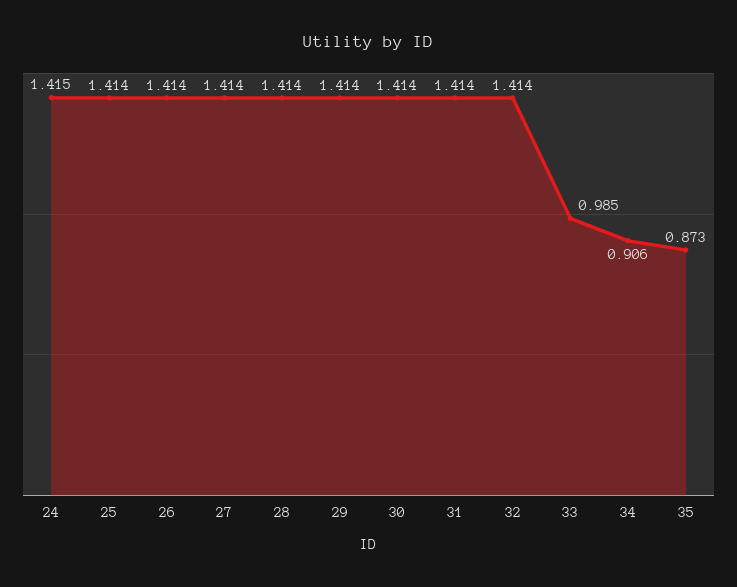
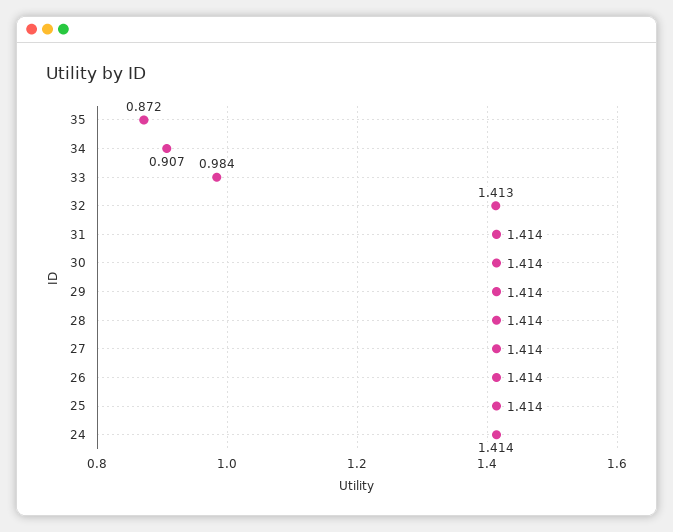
  {
-   "24": 1.415,
+   "24": 1.414,
    "25": 1.414,
    "26": 1.414,
    "27": 1.414,
    "28": 1.414,
    "29": 1.414,
    "30": 1.414,
    "31": 1.414,
-   "32": 1.414,
+   "32": 1.413,
-   "33": 0.985,
+   "33": 0.984,
-   "34": 0.906,
+   "34": 0.907,
-   "35": 0.873
+   "35": 0.872
  }

